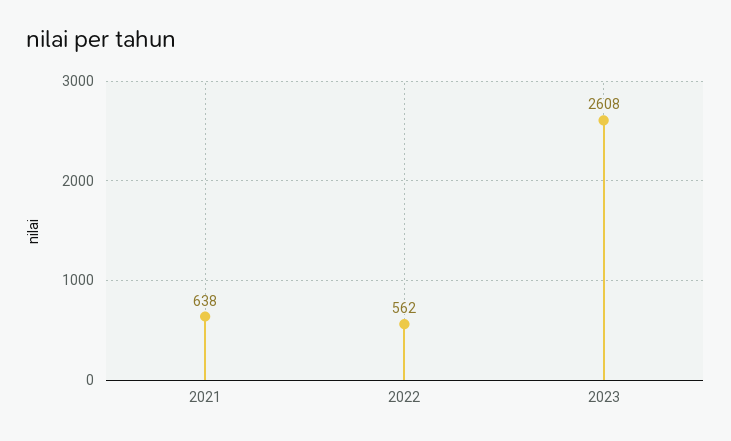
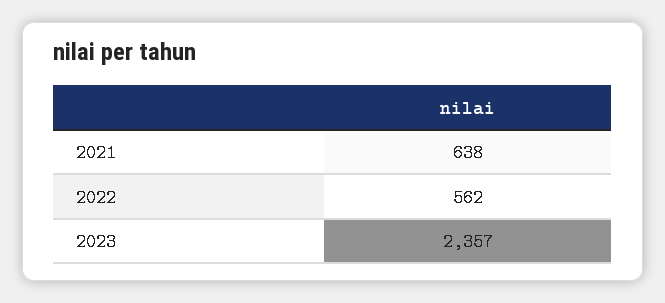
  {
    "2021": 638,
    "2022": 562,
-   "2023": 2608
+   "2023": 2357
  }

